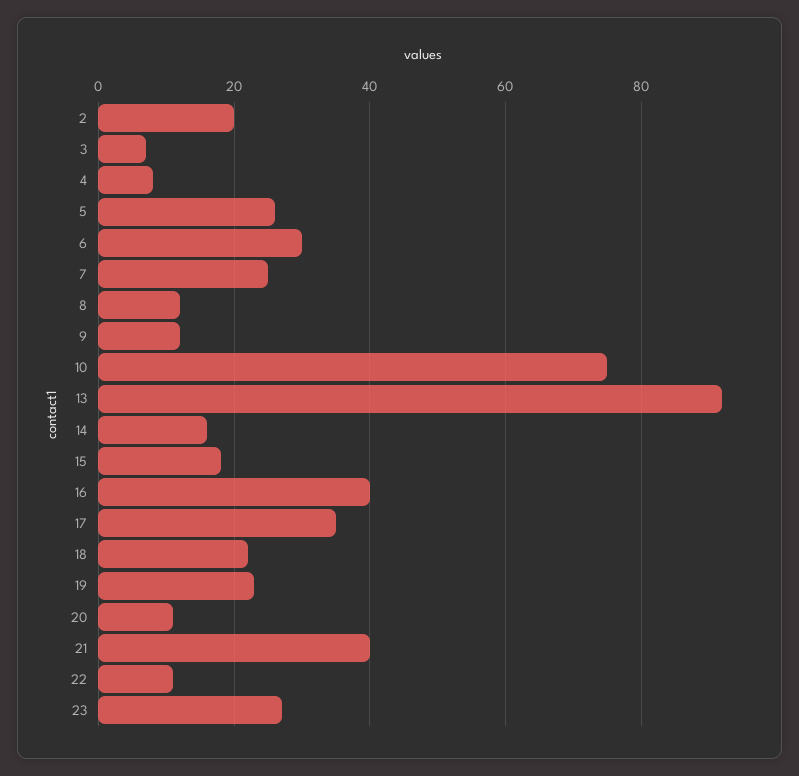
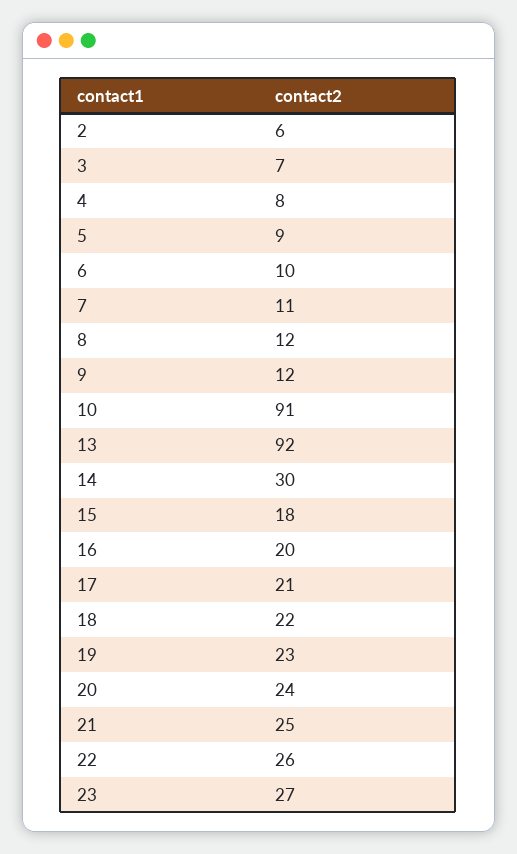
  {
-   "2": 20,
+   "2": 6,
    "3": 7,
    "4": 8,
-   "5": 25,
+   "5": 9,
-   "6": 30,
+   "6": 10,
-   "7": 25,
+   "7": 11,
    "8": 12,
    "9": 12,
-   "10": 75,
+   "10": 91,
    "13": 92,
-   "14": 15,
+   "14": 30,
    "15": 18,
-   "16": 40,
+   "16": 20,
-   "17": 35,
+   "17": 21,
    "18": 22,
    "19": 23,
-   "20": 10,
+   "20": 24,
-   "21": 40,
+   "21": 25,
-   "22": 10,
+   "22": 26,
    "23": 27
  }

